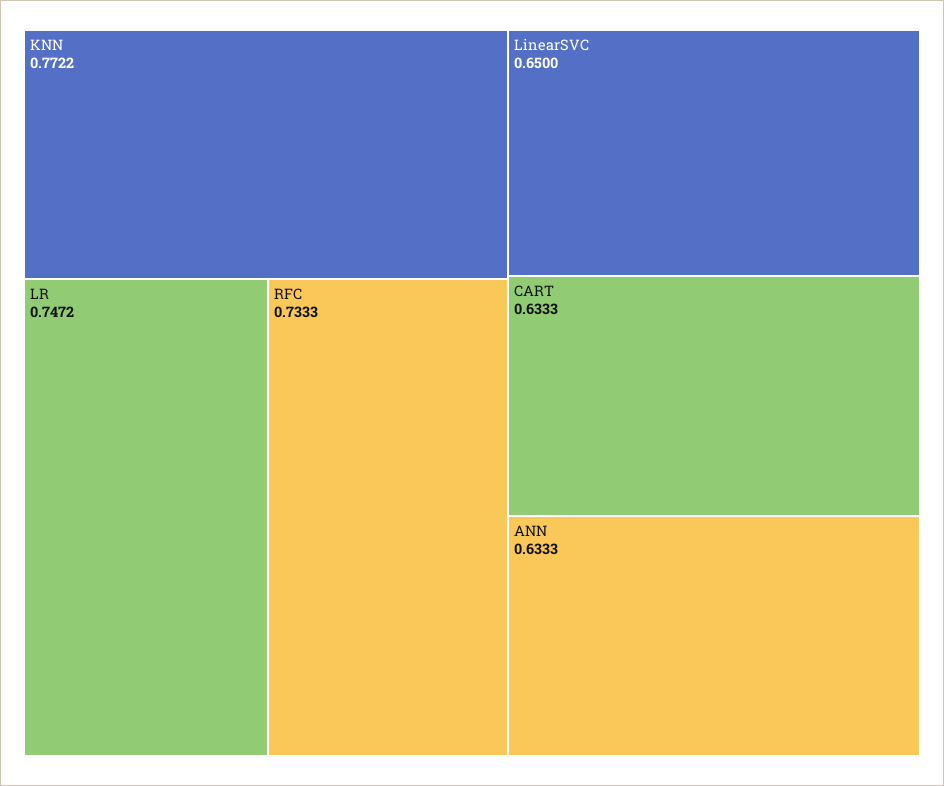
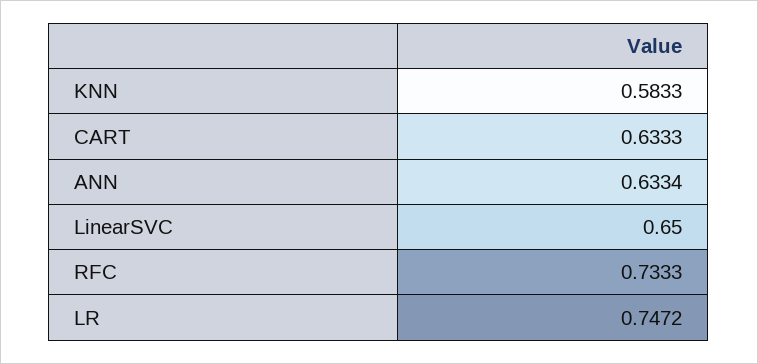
  {
-   "KNN": 0.7722,
+   "KNN": 0.5833,
    "LR": 0.7472,
    "RFC": 0.7333,
    "LinearSVC": 0.65,
    "CART": 0.6333,
-   "ANN": 0.6333
+   "ANN": 0.6334
  }

